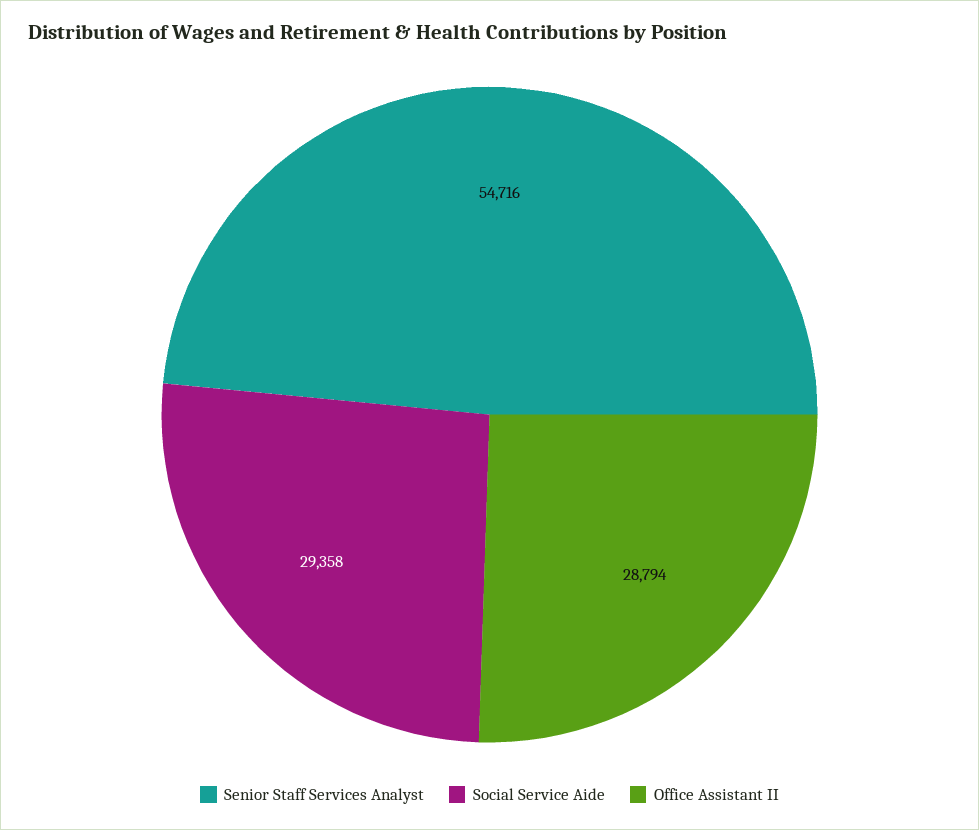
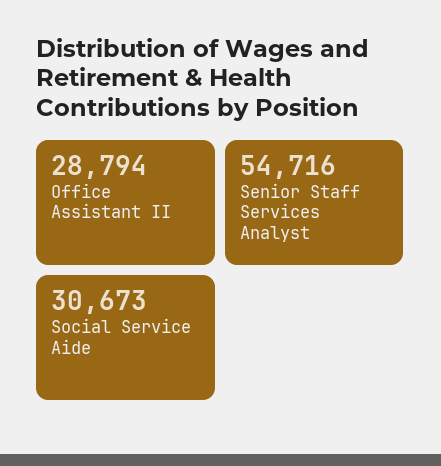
  {
    "Senior Staff Services Analyst": 54716,
-   "Social Service Aide": 29358,
+   "Social Service Aide": 30673,
    "Office Assistant II": 28794
  }

